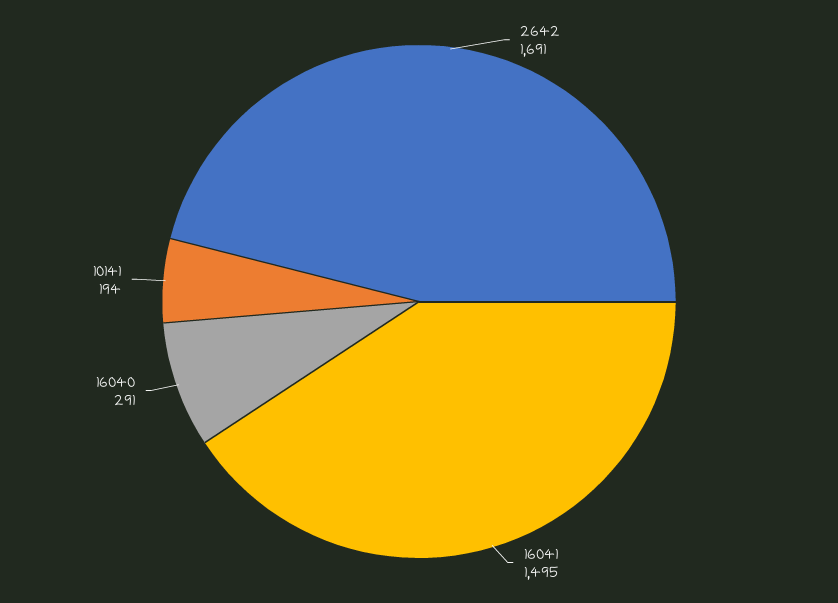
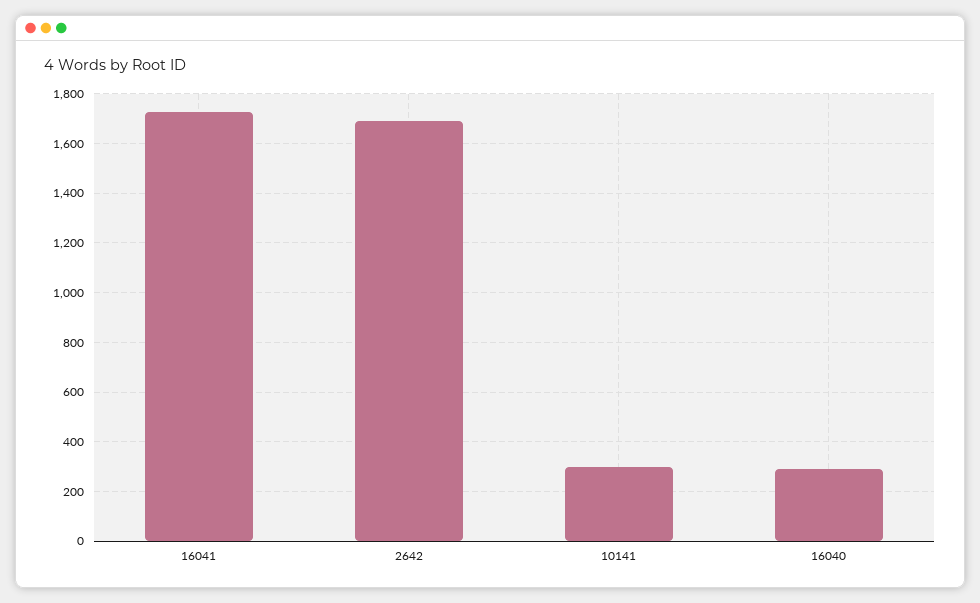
  {
    "2642": 1691,
-   "16041": 1495,
+   "16041": 1725,
    "16040": 291,
-   "10141": 194
+   "10141": 300
  }

